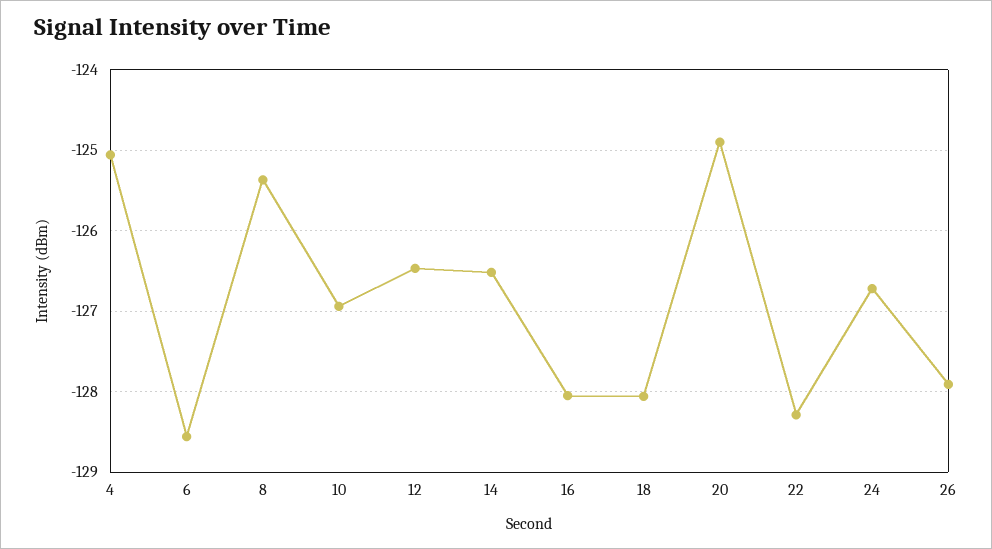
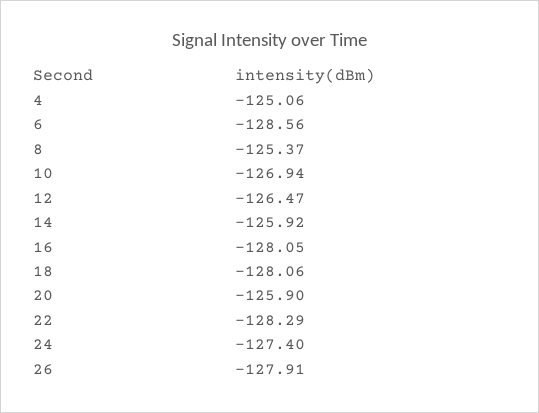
  {
    "4": -125.06,
    "6": -128.56,
    "8": -125.37,
    "10": -126.94,
    "12": -126.47,
-   "14": -126.5,
+   "14": -125.92,
    "16": -128.05,
    "18": -128.06,
-   "20": -124.9,
+   "20": -125.9,
    "22": -128.29,
-   "24": -126.7,
+   "24": -127.4,
    "26": -127.91
  }

